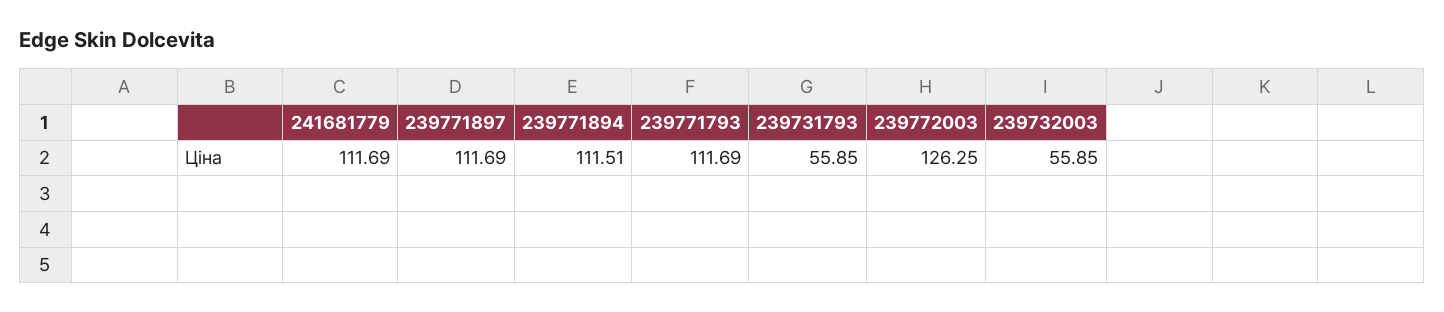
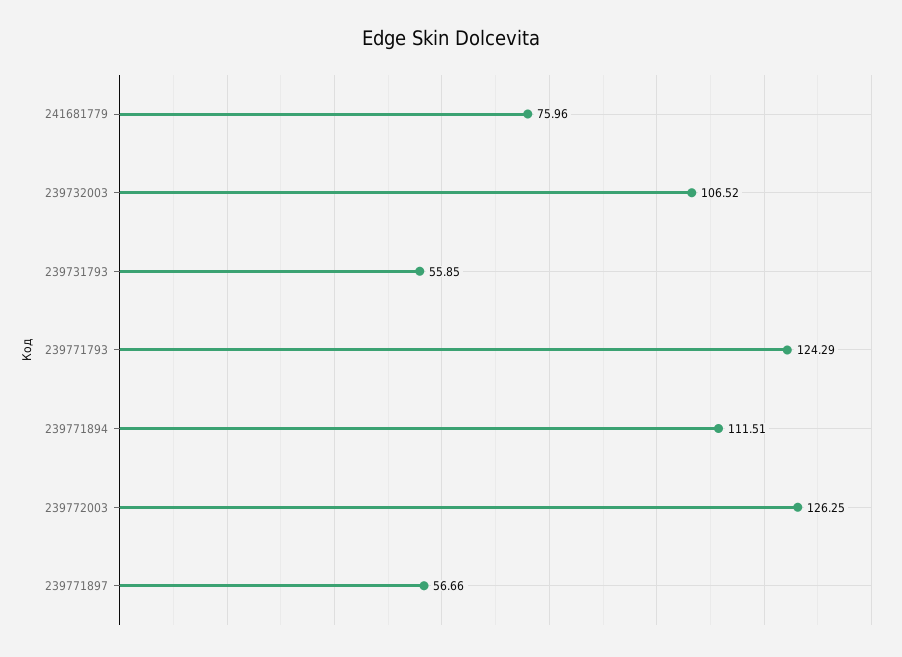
  {
-   "241681779": 111.69,
+   "241681779": 75.96,
-   "239771897": 111.69,
+   "239771897": 56.66,
    "239771894": 111.51,
-   "239771793": 111.69,
+   "239771793": 124.29,
    "239731793": 55.85,
    "239772003": 126.25,
-   "239732003": 55.85
+   "239732003": 106.52
  }

